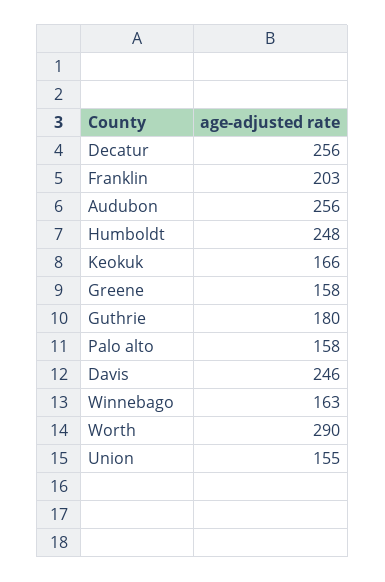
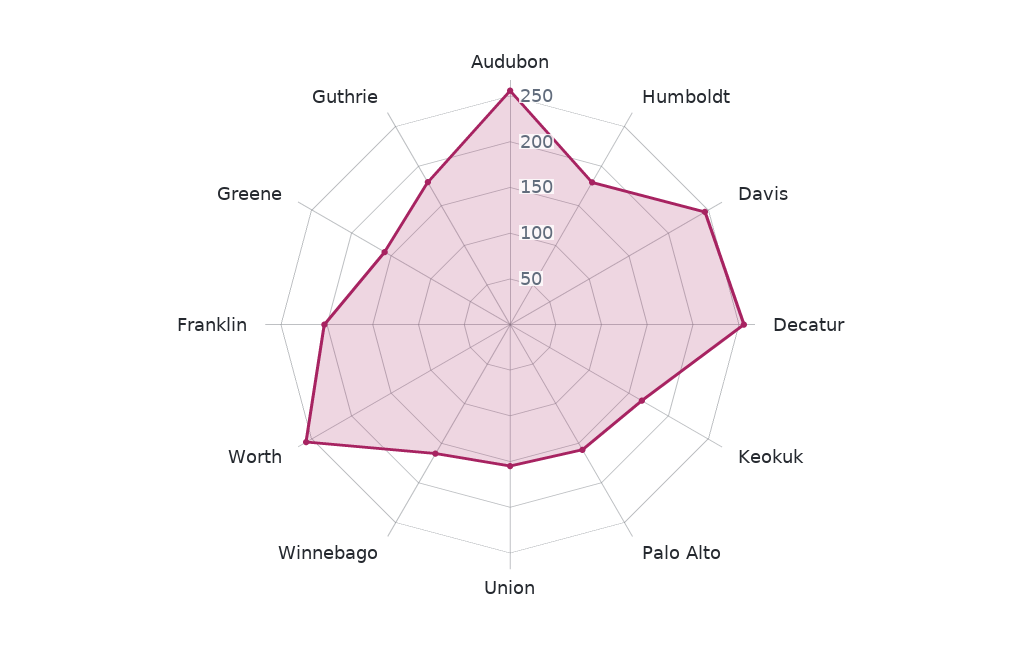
  {
    "Decatur": 256,
    "Franklin": 203,
    "Audubon": 256,
-   "Humboldt": 248,
+   "Humboldt": 180,
    "Keokuk": 166,
    "Greene": 158,
    "Guthrie": 180,
    "Palo alto": 158,
    "Davis": 246,
    "Winnebago": 163,
-   "Worth": 290,
+   "Worth": 260,
    "Union": 155
  }

